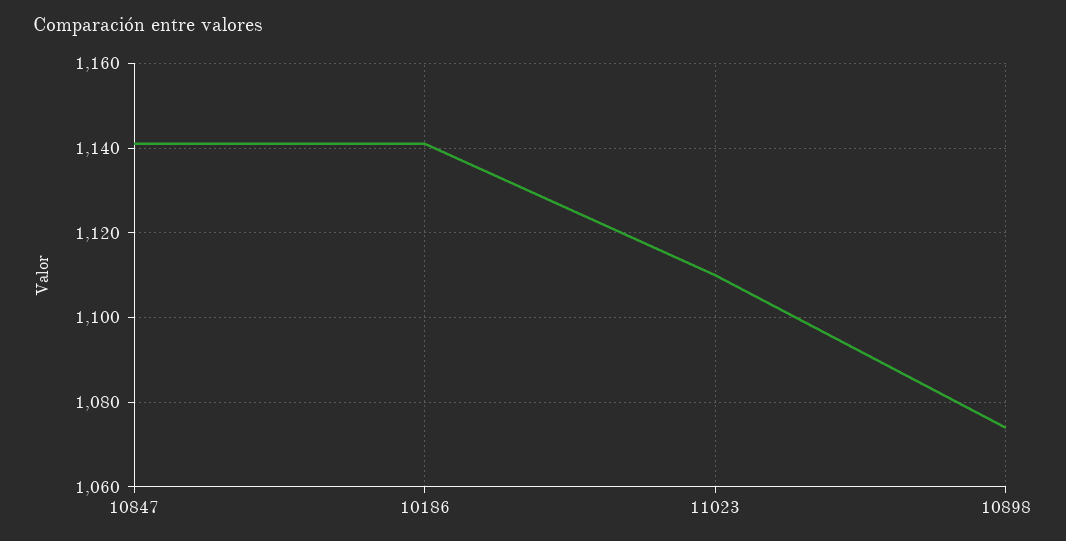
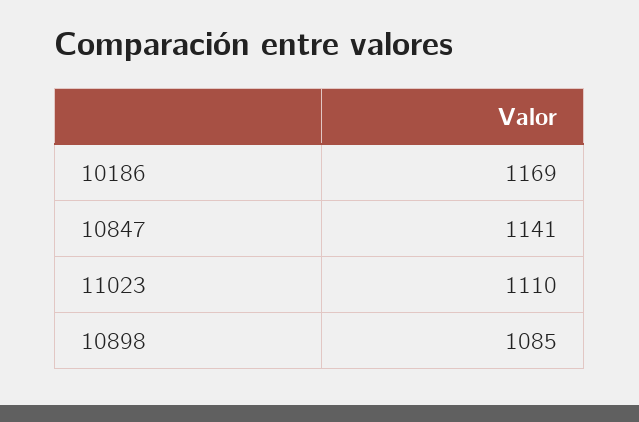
  {
    "10847": 1141,
-   "10186": 1140,
+   "10186": 1169,
    "11023": 1110,
-   "10898": 1075
+   "10898": 1085
  }

